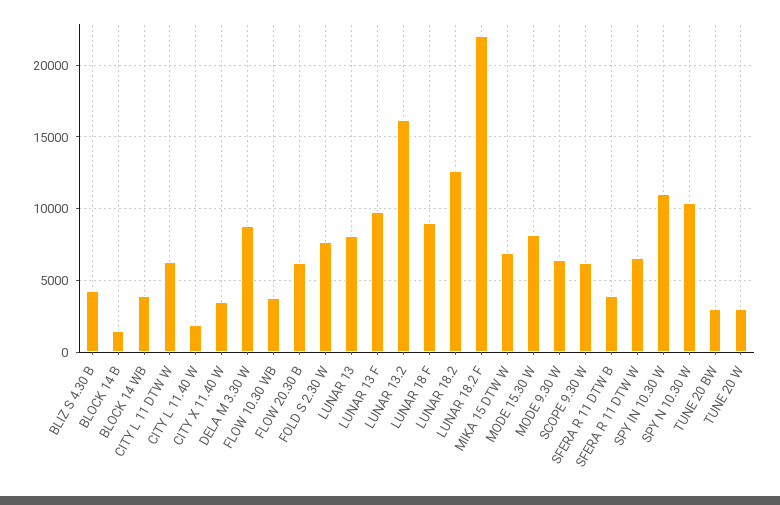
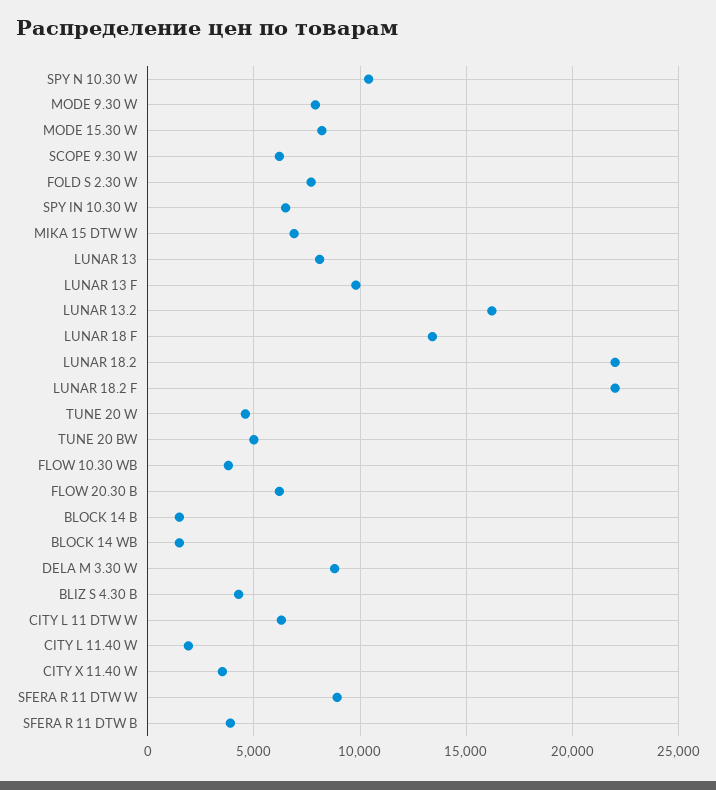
  {
    "BLIZ S 4.30 B": 4500,
    "BLOCK 14 B": 1500,
-   "BLOCK 14 WB": 4000,
+   "BLOCK 14 WB": 1500,
    "CITY L 11 DTW W": 6500,
    "CITY L 11.40 W": 2000,
    "CITY X 11.40 W": 3500,
    "DELA M 3.30 W": 9000,
    "FLOW 10.30 WB": 4000,
    "FLOW 20.30 B": 6000,
    "FOLD S 2.30 W": 7500,
    "LUNAR 13": 8000,
    "LUNAR 13 F": 10000,
    "LUNAR 13.2": 16000,
-   "LUNAR 18 F": 9000,
+   "LUNAR 18 F": 13500,
-   "LUNAR 18.2": 12500,
+   "LUNAR 18.2": 22000,
    "LUNAR 18.2 F": 22000,
    "MIKA 15 DTW W": 7000,
    "MODE 15.30 W": 8000,
-   "MODE 9.30 W": 6500,
+   "MODE 9.30 W": 8000,
    "SCOPE 9.30 W": 6000,
    "SFERA R 11 DTW B": 4000,
-   "SFERA R 11 DTW W": 6500,
+   "SFERA R 11 DTW W": 9000,
-   "SPY IN 10.30 W": 11000,
+   "SPY IN 10.30 W": 6500,
    "SPY N 10.30 W": 10500,
-   "TUNE 20 BW": 3000,
+   "TUNE 20 BW": 5000,
-   "TUNE 20 W": 3000
+   "TUNE 20 W": 4500
  }

